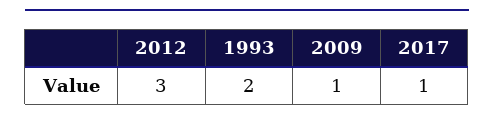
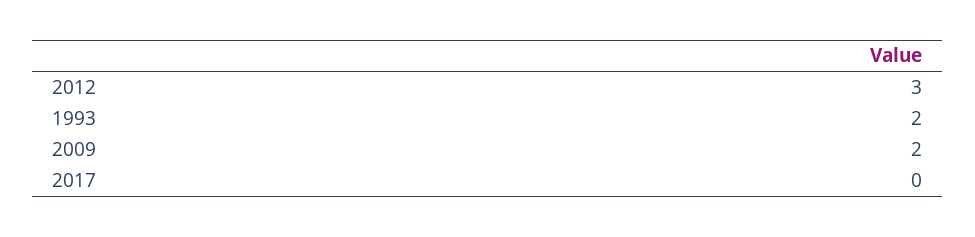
  {
    "2012": 3,
    "1993": 2,
-   "2009": 1,
+   "2009": 2,
-   "2017": 1
+   "2017": 0
  }

